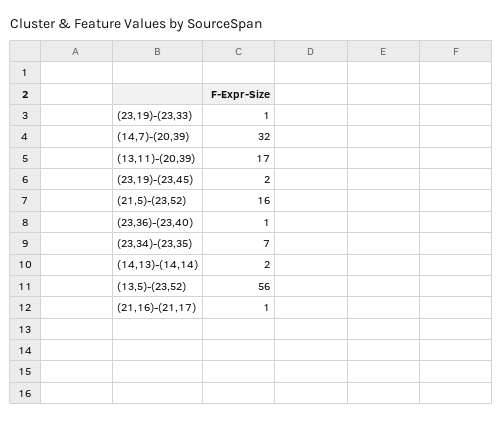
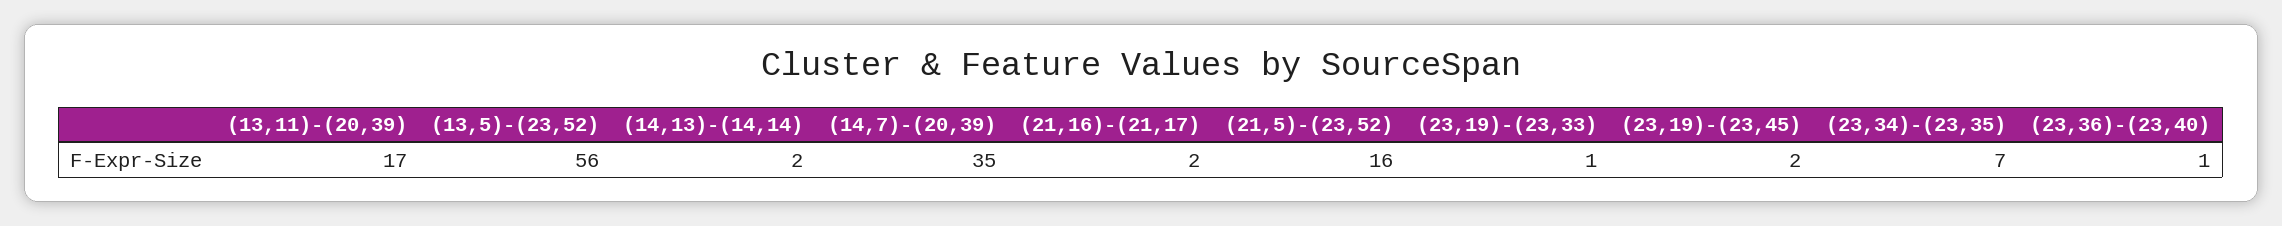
  {
    "(23,19)-(23,33)": 1,
-   "(14,7)-(20,39)": 32,
+   "(14,7)-(20,39)": 35,
    "(13,11)-(20,39)": 17,
    "(23,19)-(23,45)": 2,
    "(21,5)-(23,52)": 16,
    "(23,36)-(23,40)": 1,
    "(23,34)-(23,35)": 7,
    "(14,13)-(14,14)": 2,
    "(13,5)-(23,52)": 56,
-   "(21,16)-(21,17)": 1
+   "(21,16)-(21,17)": 2
  }

